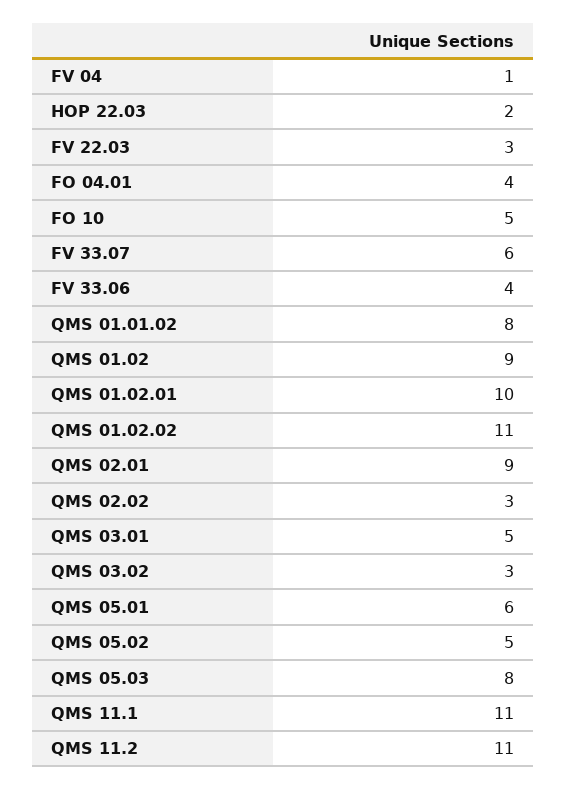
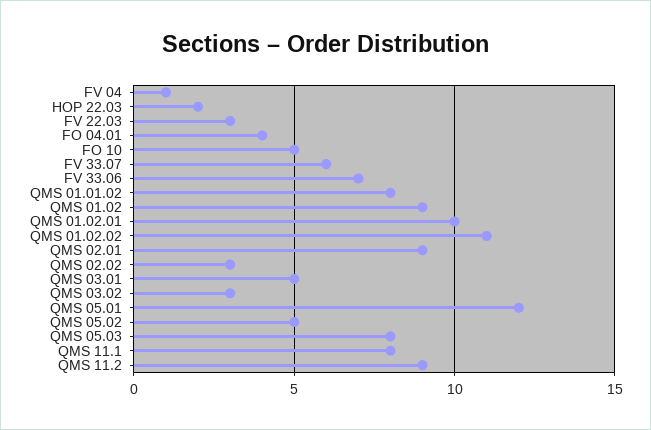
  {
    "FV 04": 1,
    "HOP 22.03": 2,
    "FV 22.03": 3,
    "FO 04.01": 4,
    "FO 10": 5,
    "FV 33.07": 6,
-   "FV 33.06": 4,
+   "FV 33.06": 7,
    "QMS 01.01.02": 8,
    "QMS 01.02": 9,
    "QMS 01.02.01": 10,
    "QMS 01.02.02": 11,
    "QMS 02.01": 9,
    "QMS 02.02": 3,
    "QMS 03.01": 5,
    "QMS 03.02": 3,
-   "QMS 05.01": 6,
+   "QMS 05.01": 12,
    "QMS 05.02": 5,
    "QMS 05.03": 8,
-   "QMS 11.1": 11,
+   "QMS 11.1": 8,
-   "QMS 11.2": 11
+   "QMS 11.2": 9
  }

